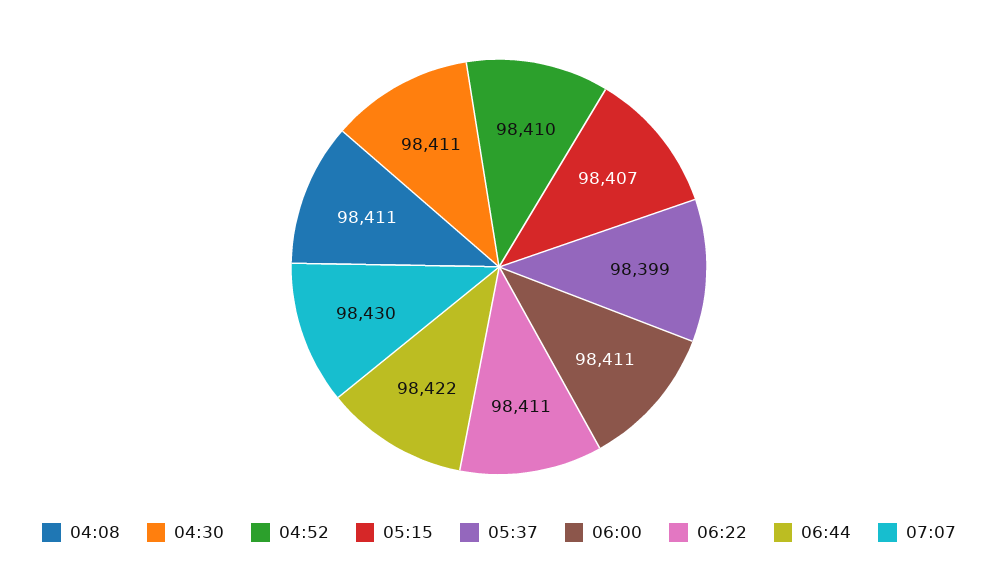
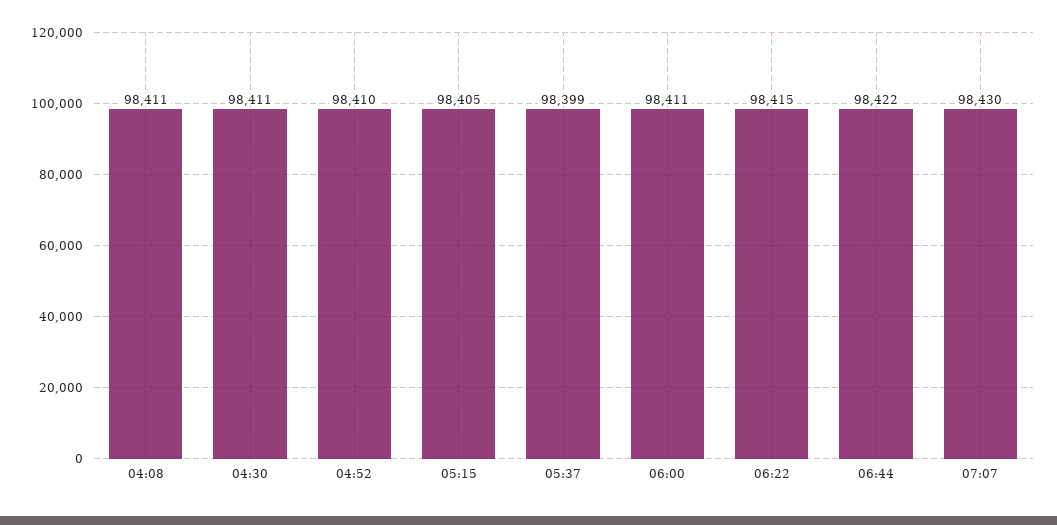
  {
    "04:08": 98411,
    "04:30": 98411,
    "04:52": 98410,
-   "05:15": 98407,
+   "05:15": 98405,
    "05:37": 98399,
    "06:00": 98411,
-   "06:22": 98411,
+   "06:22": 98415,
    "06:44": 98422,
    "07:07": 98430
  }

